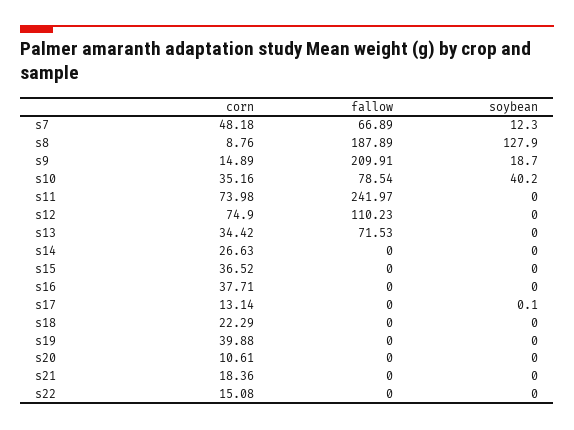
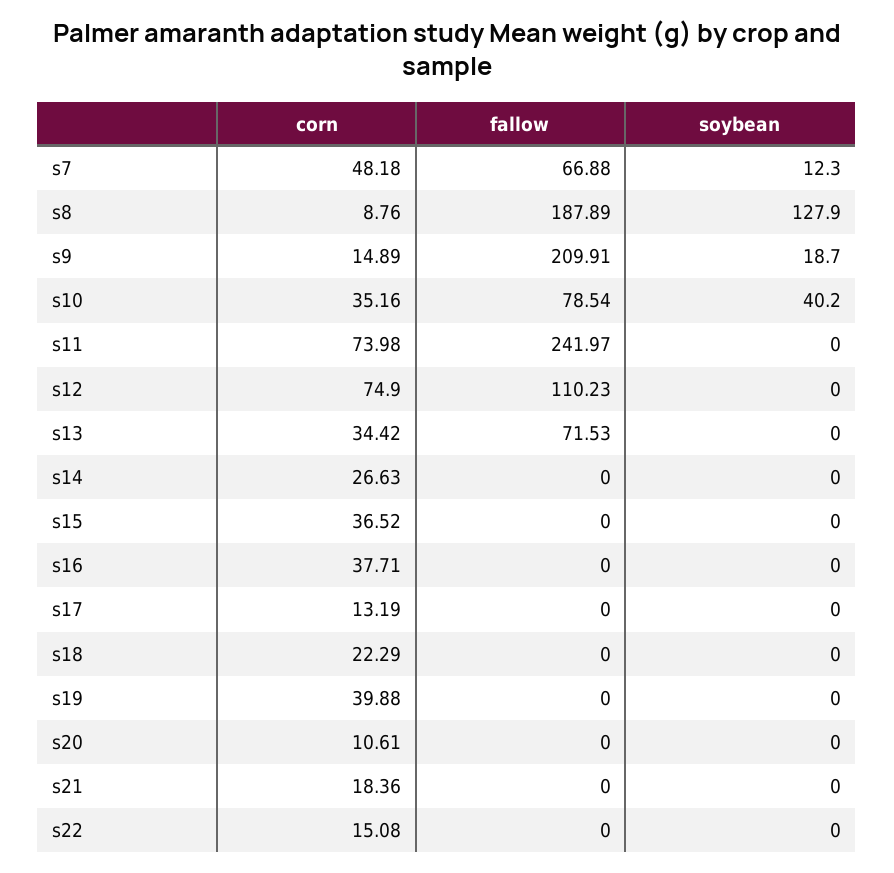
  {
    "corn": {
      "s7": 48.18,
      "s8": 8.76,
      "s9": 14.89,
      "s10": 35.16,
      "s11": 73.98,
      "s12": 74.9,
      "s13": 34.42,
      "s14": 26.63,
      "s15": 36.52,
      "s16": 37.71,
-     "s17": 13.14,
+     "s17": 13.19,
      "s18": 22.29,
      "s19": 39.88,
      "s20": 10.61,
      "s21": 18.36,
      "s22": 15.08
    },
    "fallow": {
-     "s7": 66.89,
+     "s7": 66.88,
      "s8": 187.89,
      "s9": 209.91,
      "s10": 78.54,
      "s11": 241.97,
      "s12": 110.23,
      "s13": 71.53,
      "s14": 0,
      "s15": 0,
      "s16": 0,
      "s17": 0,
      "s18": 0,
      "s19": 0,
      "s20": 0,
      "s21": 0,
      "s22": 0
    },
    "soybean": {
      "s7": 12.3,
      "s8": 127.9,
      "s9": 18.7,
      "s10": 40.2,
      "s11": 0,
      "s12": 0,
      "s13": 0,
      "s14": 0,
      "s15": 0,
      "s16": 0,
-     "s17": 0.1,
+     "s17": 0,
      "s18": 0,
      "s19": 0,
      "s20": 0,
      "s21": 0,
      "s22": 0
    }
  }

